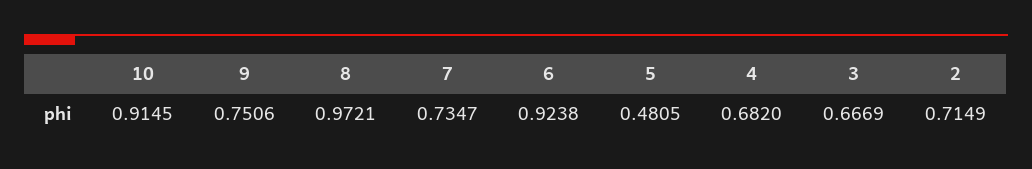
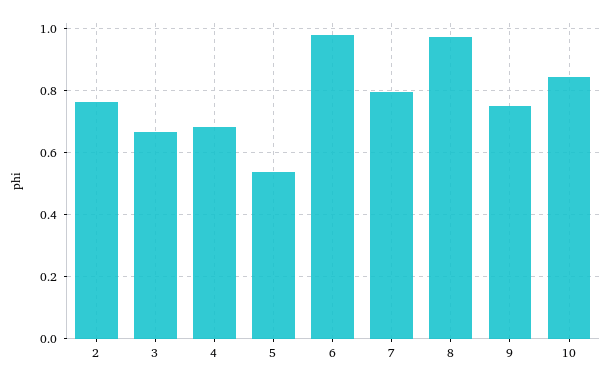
  {
-   "10": 0.9145,
+   "10": 0.84,
    "9": 0.7506,
    "8": 0.9721,
-   "7": 0.7347,
+   "7": 0.8,
-   "6": 0.9238,
+   "6": 0.98,
-   "5": 0.4805,
+   "5": 0.54,
    "4": 0.682,
    "3": 0.6669,
-   "2": 0.7149
+   "2": 0.76
  }

